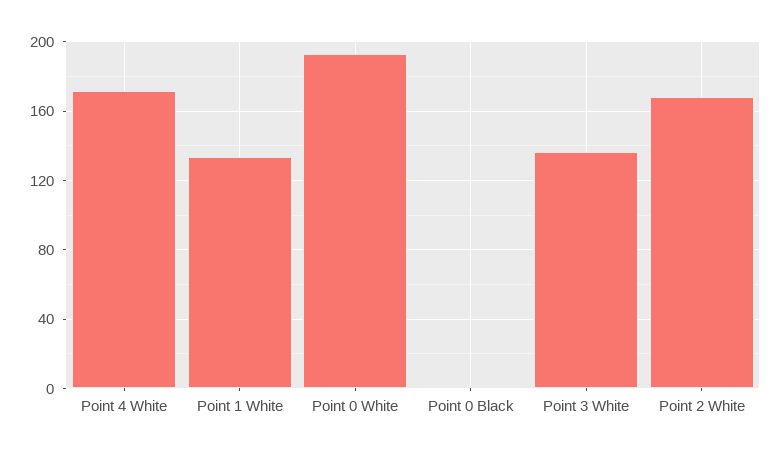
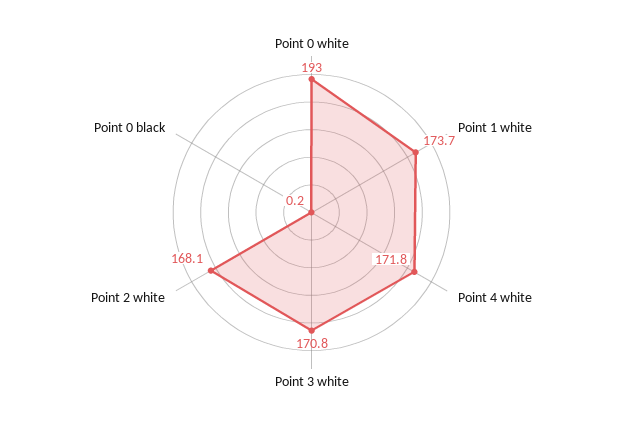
  {
    "Point 4 White": 171.8,
-   "Point 1 White": 135,
+   "Point 1 White": 173.7,
    "Point 0 White": 193,
    "Point 0 Black": 0.2,
-   "Point 3 White": 135,
+   "Point 3 White": 170.8,
    "Point 2 White": 168.1
  }

